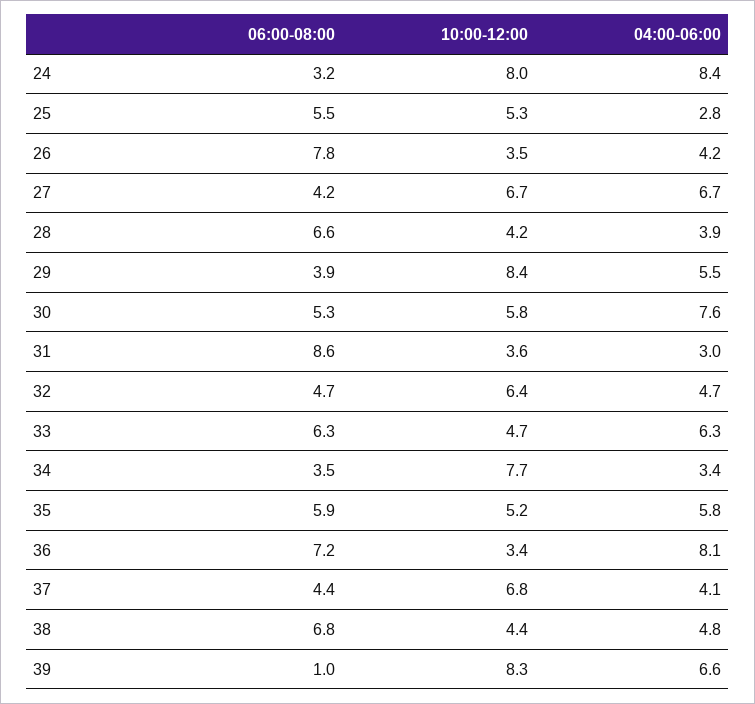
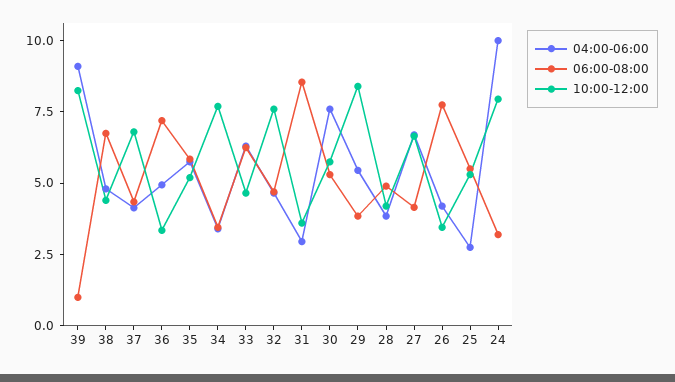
  {
    "06:00-08:00": {
      "24": 3.2,
      "25": 5.5,
      "26": 7.8,
      "27": 4.2,
-     "28": 6.6,
+     "28": 5,
      "29": 3.9,
      "30": 5.3,
      "31": 8.6,
      "32": 4.7,
      "33": 6.3,
      "34": 3.5,
      "35": 5.9,
      "36": 7.2,
      "37": 4.4,
      "38": 6.8,
      "39": 1
    },
    "10:00-12:00": {
      "24": 8,
      "25": 5.3,
      "26": 3.5,
      "27": 6.7,
      "28": 4.2,
      "29": 8.4,
      "30": 5.8,
      "31": 3.6,
-     "32": 6.4,
+     "32": 7.5,
      "33": 4.7,
      "34": 7.7,
      "35": 5.2,
      "36": 3.4,
      "37": 6.8,
      "38": 4.4,
      "39": 8.3
    },
    "04:00-06:00": {
-     "24": 8.4,
+     "24": 10,
      "25": 2.8,
      "26": 4.2,
      "27": 6.7,
      "28": 3.9,
      "29": 5.5,
      "30": 7.6,
      "31": 3,
      "32": 4.7,
      "33": 6.3,
      "34": 3.4,
      "35": 5.8,
-     "36": 8.1,
+     "36": 5,
      "37": 4.1,
      "38": 4.8,
-     "39": 6.6
+     "39": 9
    }
  }

